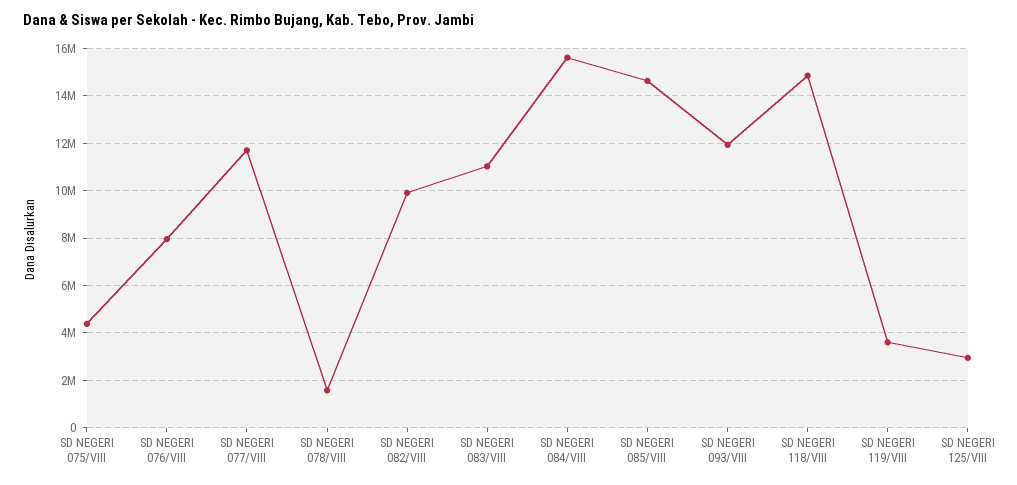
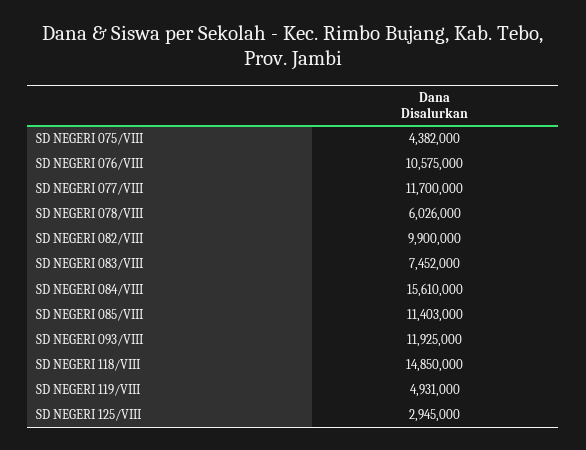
  {
    "SD NEGERI 075/VIII": 4382000,
-   "SD NEGERI 076/VIII": 8000000,
+   "SD NEGERI 076/VIII": 10575000,
    "SD NEGERI 077/VIII": 11700000,
-   "SD NEGERI 078/VIII": 1500000,
+   "SD NEGERI 078/VIII": 6026000,
    "SD NEGERI 082/VIII": 9900000,
-   "SD NEGERI 083/VIII": 11000000,
+   "SD NEGERI 083/VIII": 7452000,
    "SD NEGERI 084/VIII": 15610000,
-   "SD NEGERI 085/VIII": 14500000,
+   "SD NEGERI 085/VIII": 11403000,
    "SD NEGERI 093/VIII": 11925000,
    "SD NEGERI 118/VIII": 14850000,
-   "SD NEGERI 119/VIII": 3500000,
+   "SD NEGERI 119/VIII": 4931000,
    "SD NEGERI 125/VIII": 2945000
  }

